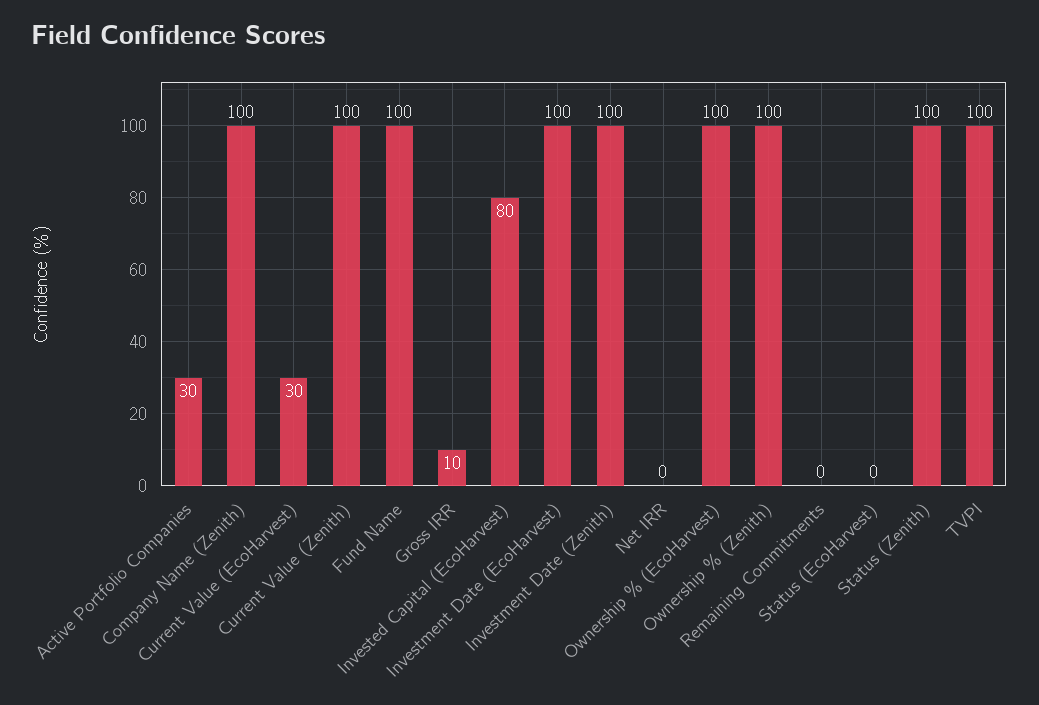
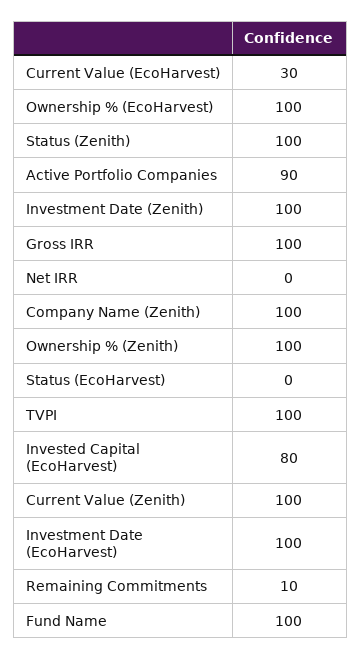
  {
-   "Active Portfolio Companies": 30,
+   "Active Portfolio Companies": 90,
    "Company Name (Zenith)": 100,
    "Current Value (EcoHarvest)": 30,
    "Current Value (Zenith)": 100,
    "Fund Name": 100,
-   "Gross IRR": 10,
+   "Gross IRR": 100,
    "Invested Capital (EcoHarvest)": 80,
    "Investment Date (EcoHarvest)": 100,
    "Investment Date (Zenith)": 100,
    "Net IRR": 0,
    "Ownership % (EcoHarvest)": 100,
    "Ownership % (Zenith)": 100,
-   "Remaining Commitments": 0,
+   "Remaining Commitments": 10,
    "Status (EcoHarvest)": 0,
    "Status (Zenith)": 100,
    "TVPI": 100
  }

